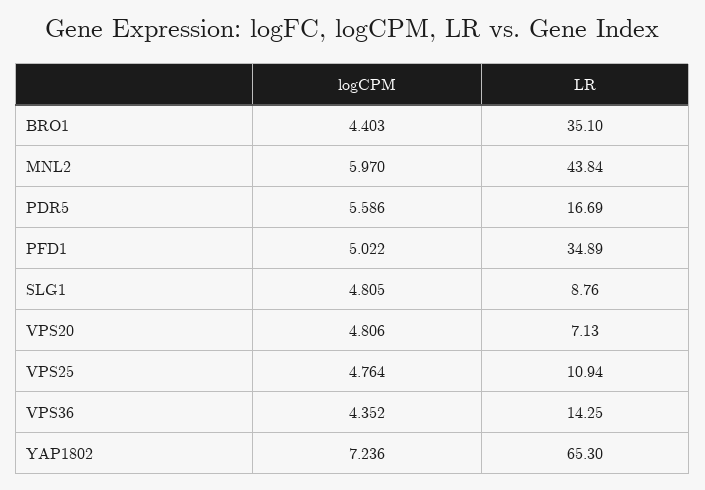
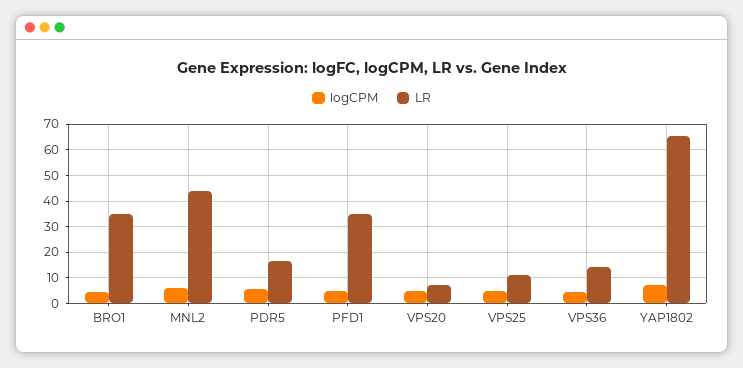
  {
    "logCPM": {
      "BRO1": 4.403,
      "MNL2": 5.97,
      "PDR5": 5.586,
      "PFD1": 5.022,
-     "SLG1": 4.805,
      "VPS20": 4.806,
      "VPS25": 4.764,
      "VPS36": 4.352,
      "YAP1802": 7.236
    },
    "LR": {
      "BRO1": 35.1,
      "MNL2": 43.84,
      "PDR5": 16.69,
      "PFD1": 34.89,
-     "SLG1": 8.76,
      "VPS20": 7.13,
      "VPS25": 10.94,
      "VPS36": 14.25,
      "YAP1802": 65.3
    }
  }

